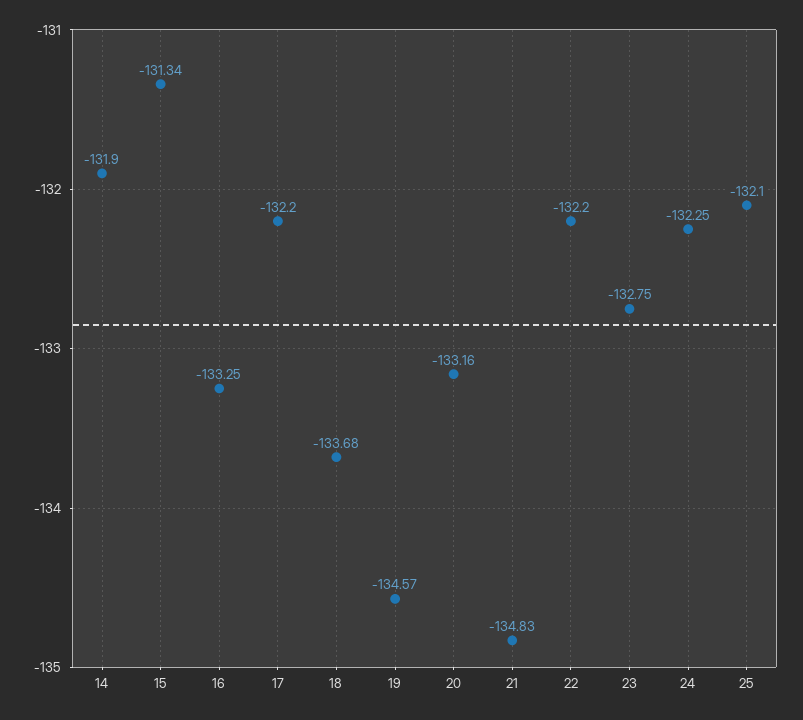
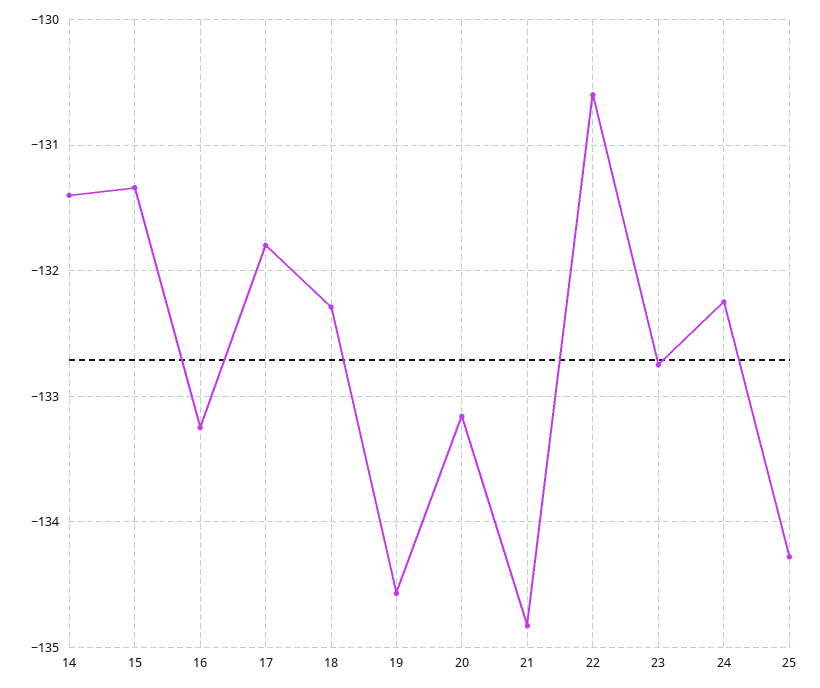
  {
-   "14": -131.9,
+   "14": -131.4,
    "15": -131.34,
    "16": -133.25,
-   "17": -132.2,
+   "17": -131.8,
-   "18": -133.68,
+   "18": -132.3,
    "19": -134.57,
    "20": -133.16,
    "21": -134.83,
-   "22": -132.2,
+   "22": -130.6,
    "23": -132.75,
    "24": -132.25,
-   "25": -132.1
+   "25": -134.3
  }

